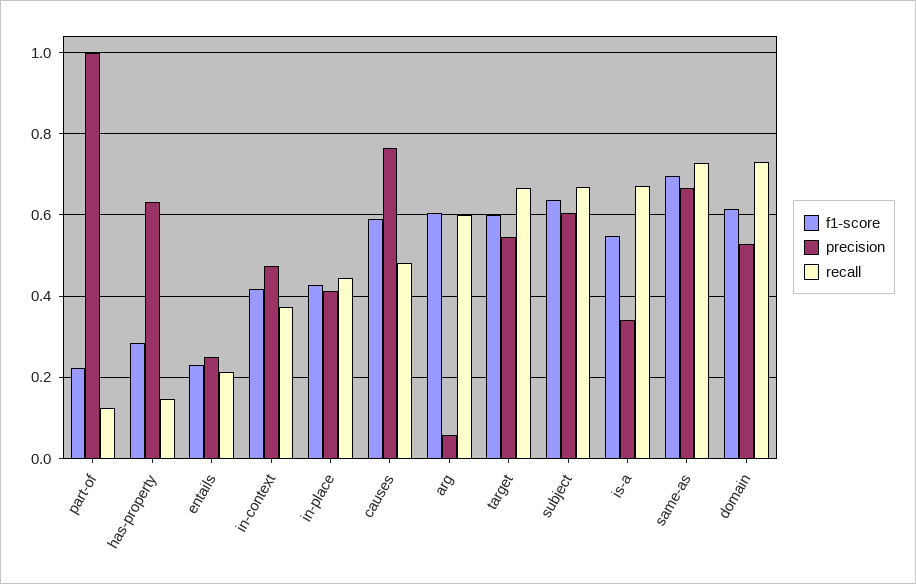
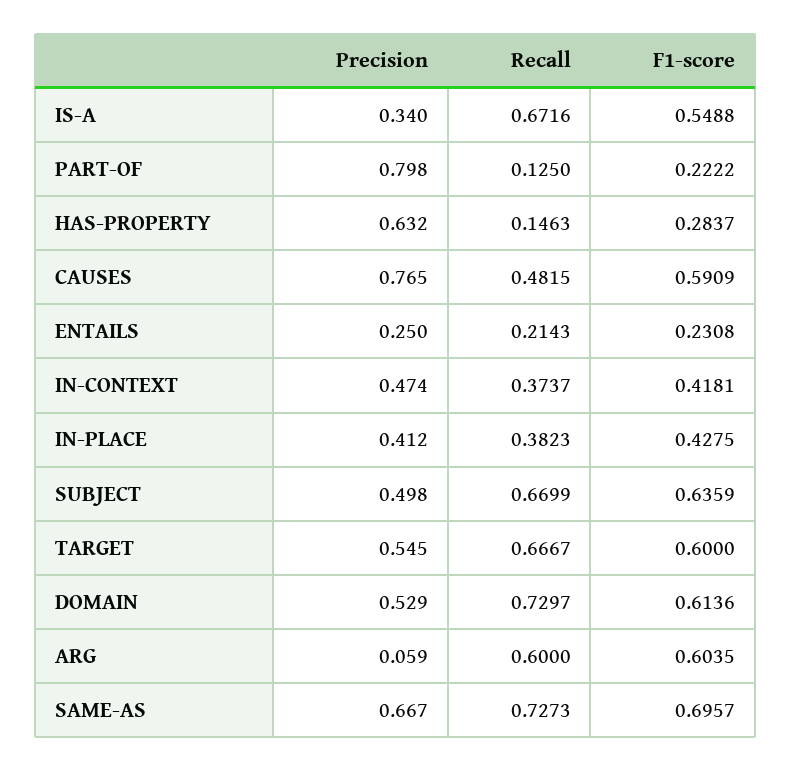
  {
    "f1-score": {
      "part-of": 0.2222,
      "has-property": 0.2837,
      "entails": 0.2308,
      "in-context": 0.4181,
      "in-place": 0.4275,
      "causes": 0.5909,
      "arg": 0.6035,
      "target": 0.6,
      "subject": 0.6359,
      "is-a": 0.5488,
      "same-as": 0.6957,
      "domain": 0.6136
    },
    "precision": {
-     "part-of": 1,
+     "part-of": 0.798,
      "has-property": 0.632,
      "entails": 0.25,
      "in-context": 0.474,
      "in-place": 0.412,
      "causes": 0.765,
      "arg": 0.059,
      "target": 0.545,
-     "subject": 0.6,
+     "subject": 0.498,
      "is-a": 0.34,
      "same-as": 0.667,
      "domain": 0.529
    },
    "recall": {
      "part-of": 0.125,
      "has-property": 0.1463,
      "entails": 0.2143,
      "in-context": 0.3737,
-     "in-place": 0.44,
+     "in-place": 0.3823,
      "causes": 0.4815,
      "arg": 0.6,
      "target": 0.6667,
      "subject": 0.6699,
      "is-a": 0.6716,
      "same-as": 0.7273,
      "domain": 0.7297
    }
  }

